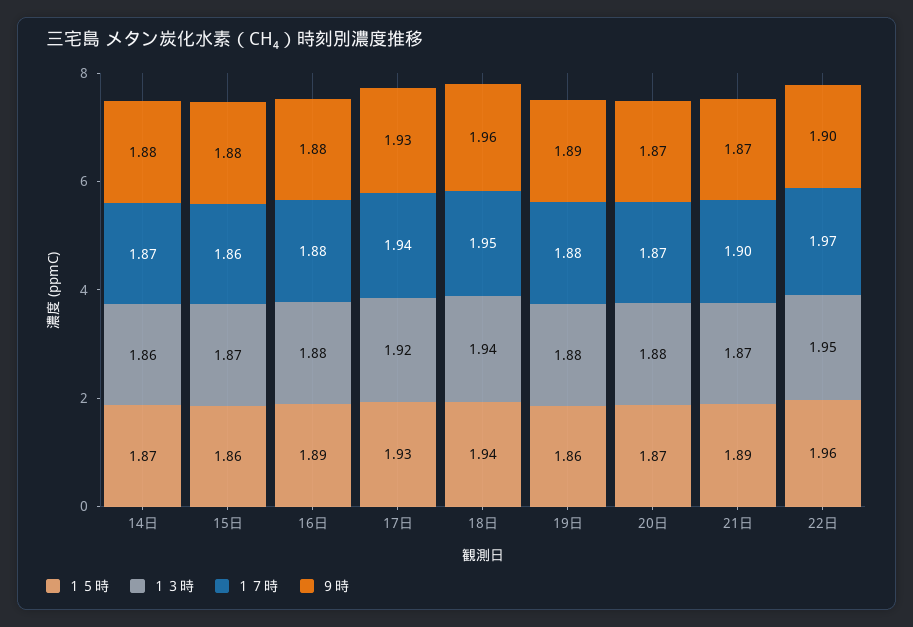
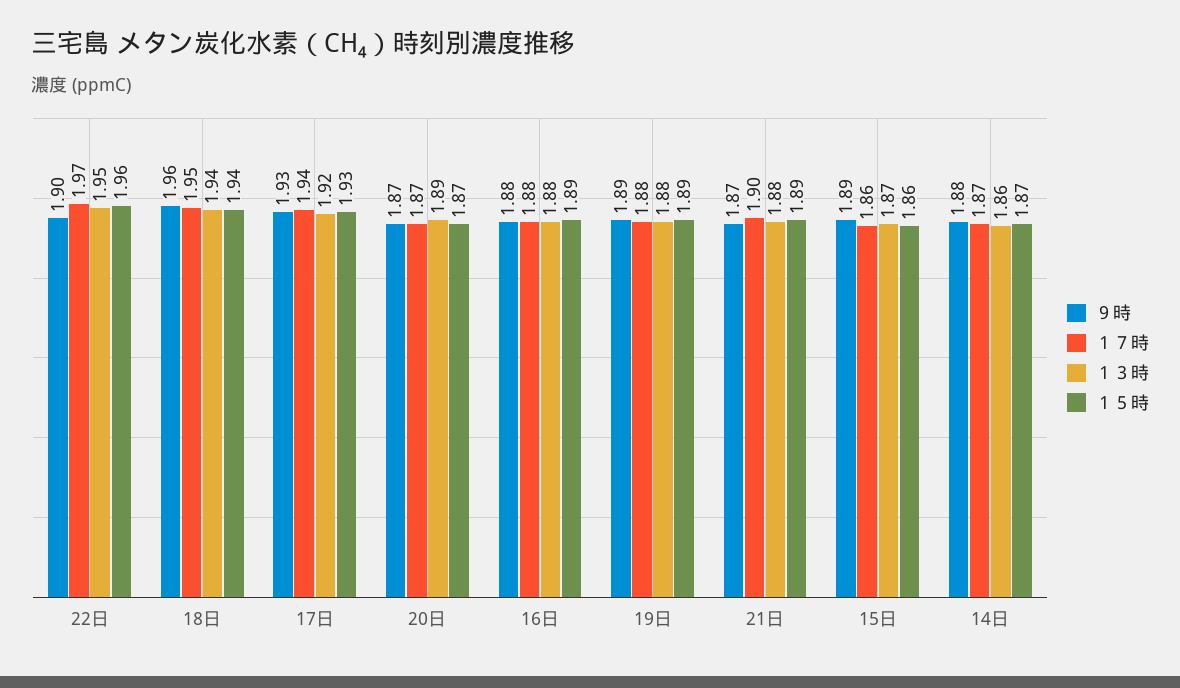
  {
    "１５時": {
      "14日": 1.87,
      "15日": 1.86,
      "16日": 1.89,
      "17日": 1.93,
      "18日": 1.94,
-     "19日": 1.86,
+     "19日": 1.89,
      "20日": 1.87,
      "21日": 1.89,
      "22日": 1.96
    },
    "１３時": {
      "14日": 1.86,
      "15日": 1.87,
      "16日": 1.88,
      "17日": 1.92,
      "18日": 1.94,
      "19日": 1.88,
-     "20日": 1.88,
+     "20日": 1.89,
-     "21日": 1.87,
+     "21日": 1.88,
      "22日": 1.95
    },
    "１７時": {
      "14日": 1.87,
      "15日": 1.86,
      "16日": 1.88,
      "17日": 1.94,
      "18日": 1.95,
      "19日": 1.88,
      "20日": 1.87,
      "21日": 1.9,
      "22日": 1.97
    },
    "９時": {
      "14日": 1.88,
-     "15日": 1.88,
+     "15日": 1.89,
      "16日": 1.88,
      "17日": 1.93,
      "18日": 1.96,
      "19日": 1.89,
      "20日": 1.87,
      "21日": 1.87,
      "22日": 1.9
    }
  }

